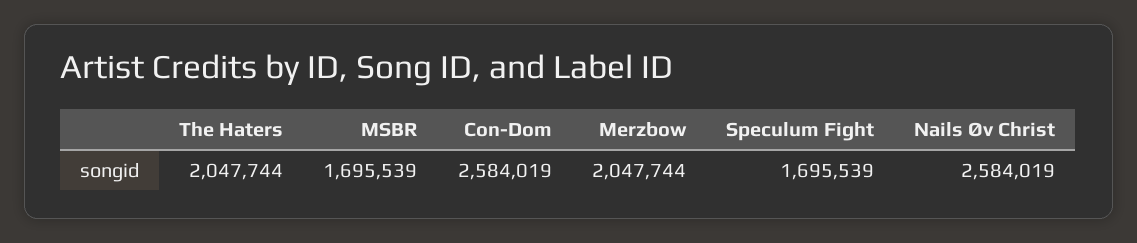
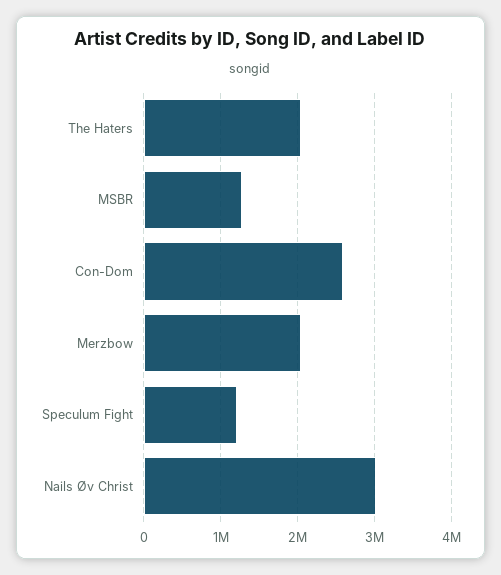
  {
    "The Haters": 2047744,
-   "MSBR": 1695539,
+   "MSBR": 1300000,
    "Con-Dom": 2584019,
    "Merzbow": 2047744,
-   "Speculum Fight": 1695539,
+   "Speculum Fight": 1200000,
-   "Nails Øv Christ": 2584019
+   "Nails Øv Christ": 3000000
  }

